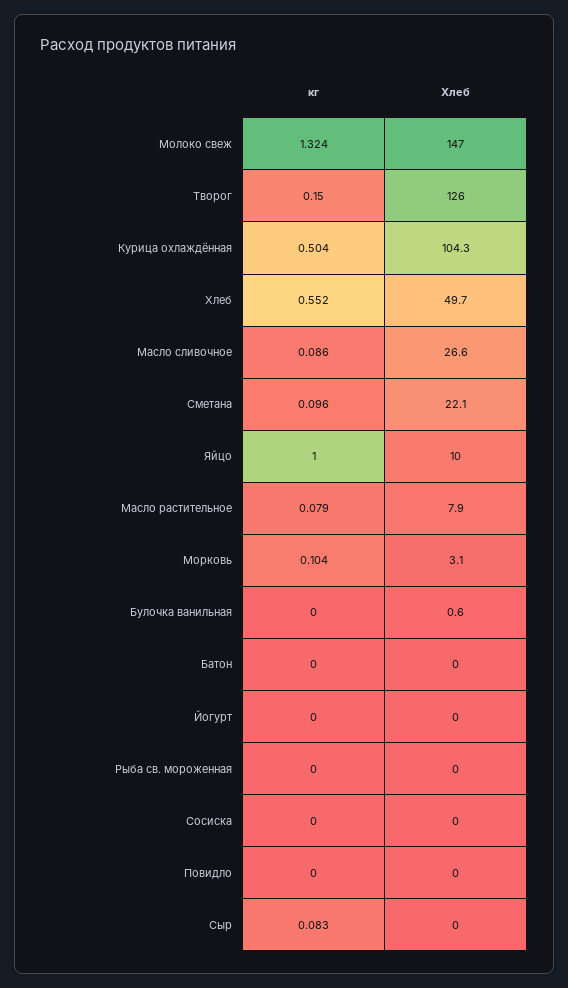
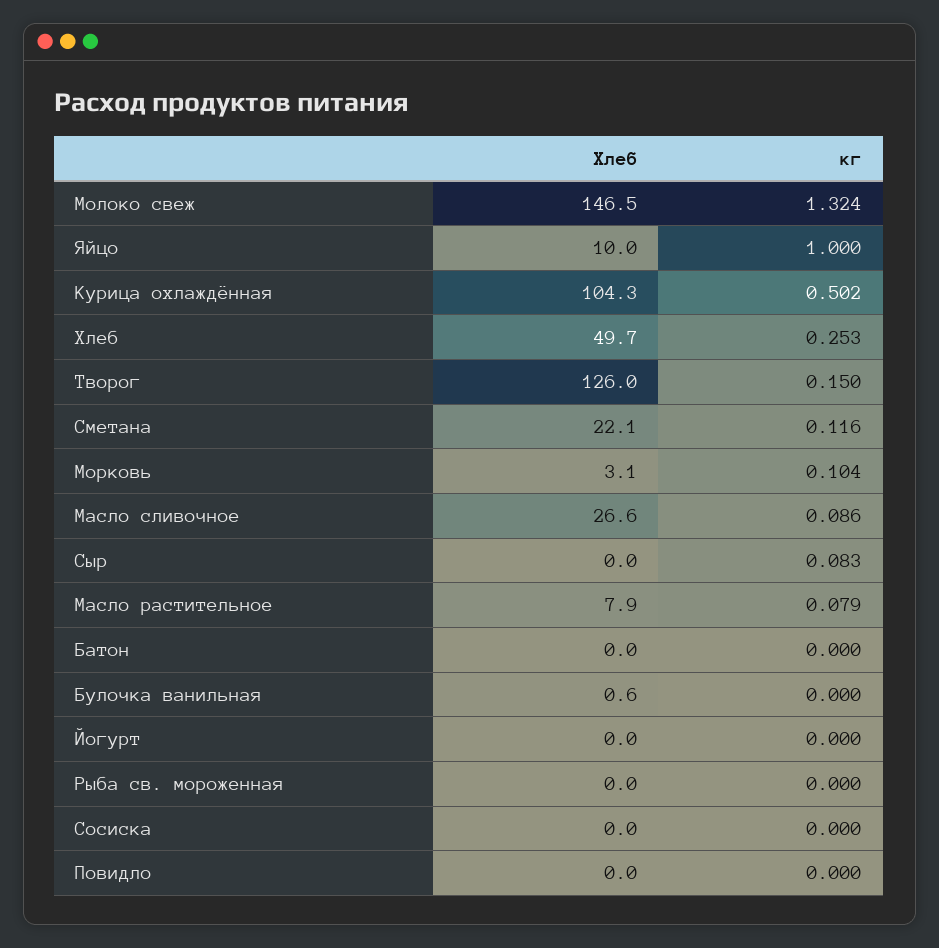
  {
    "кг": {
      "Молоко свеж": 1.324,
      "Творог": 0.15,
-     "Курица охлаждённая": 0.504,
+     "Курица охлаждённая": 0.502,
-     "Хлеб": 0.552,
+     "Хлеб": 0.253,
      "Масло сливочное": 0.086,
-     "Сметана": 0.096,
+     "Сметана": 0.116,
      "Яйцо": 1,
      "Масло растительное": 0.079,
      "Морковь": 0.104,
      "Булочка ванильная": 0,
      "Батон": 0,
      "Йогурт": 0,
      "Рыба св. мороженная": 0,
      "Сосиска": 0,
      "Повидло": 0,
      "Сыр": 0.083
    },
    "Хлеб": {
-     "Молоко свеж": 147,
+     "Молоко свеж": 146.5,
      "Творог": 126,
      "Курица охлаждённая": 104.3,
      "Хлеб": 49.7,
      "Масло сливочное": 26.6,
      "Сметана": 22.1,
      "Яйцо": 10,
      "Масло растительное": 7.9,
      "Морковь": 3.1,
      "Булочка ванильная": 0.6,
      "Батон": 0,
      "Йогурт": 0,
      "Рыба св. мороженная": 0,
      "Сосиска": 0,
      "Повидло": 0,
      "Сыр": 0
    }
  }

